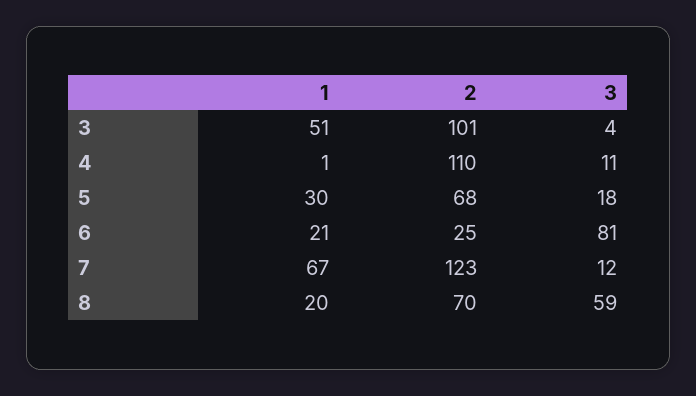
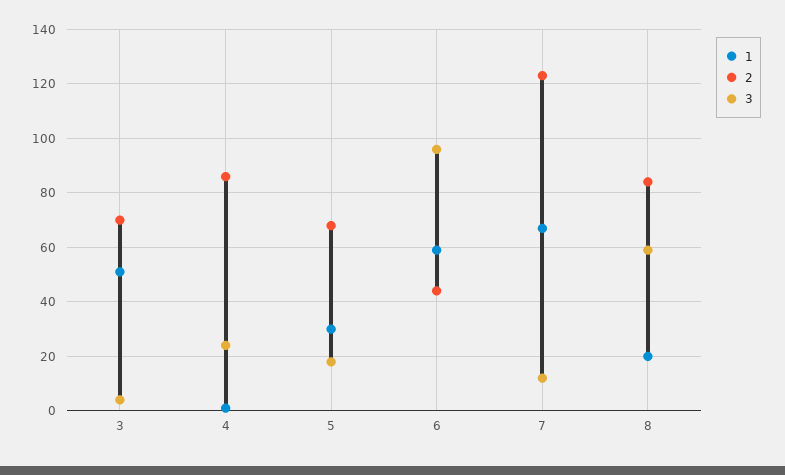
  {
    "1": {
      "3": 51,
      "4": 1,
      "5": 30,
-     "6": 21,
+     "6": 60,
      "7": 67,
      "8": 20
    },
    "2": {
-     "3": 101,
+     "3": 70,
-     "4": 110,
+     "4": 85,
      "5": 68,
-     "6": 25,
+     "6": 45,
      "7": 123,
-     "8": 70
+     "8": 85
    },
    "3": {
      "3": 4,
-     "4": 11,
+     "4": 25,
      "5": 18,
-     "6": 81,
+     "6": 95,
      "7": 12,
      "8": 59
    }
  }

